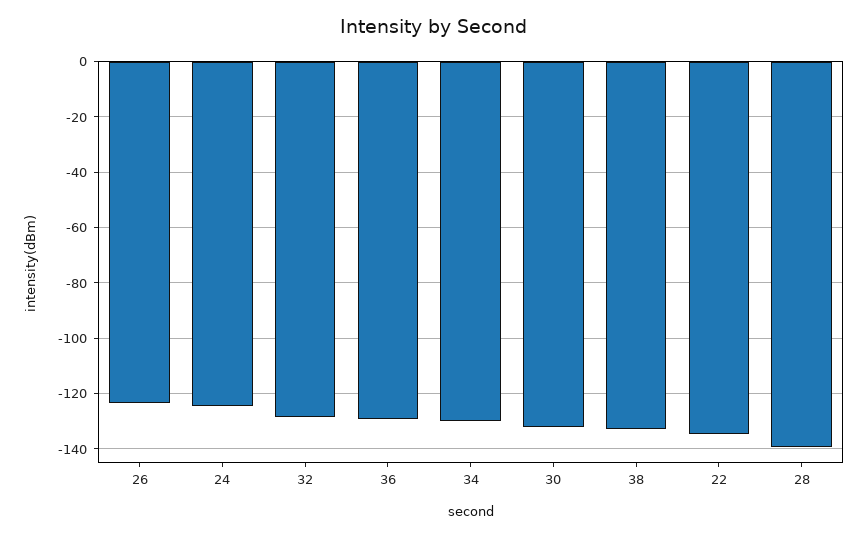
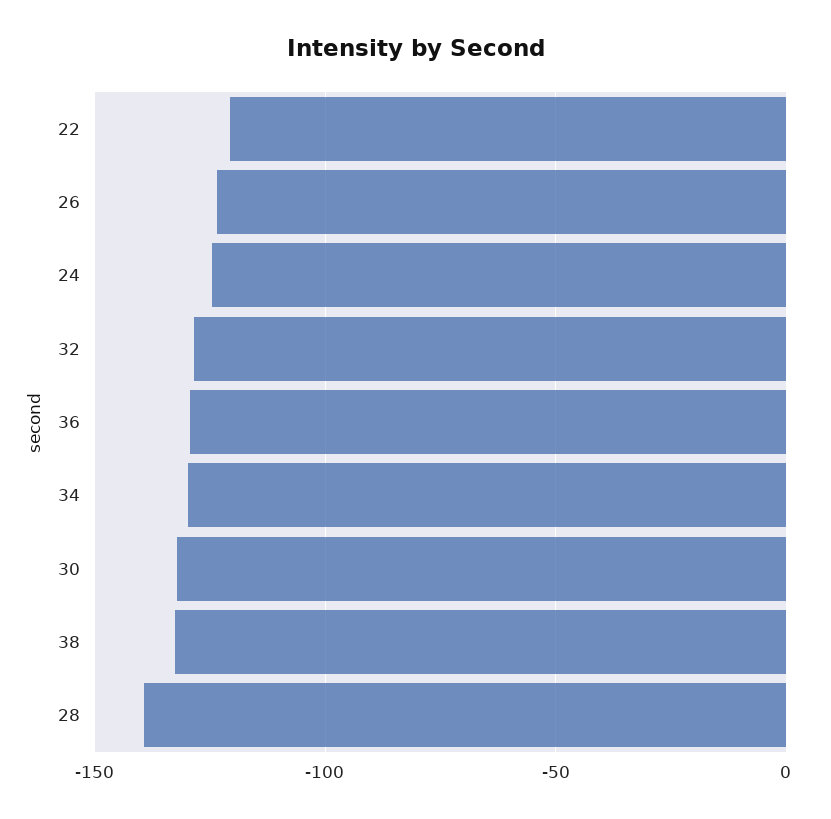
  {
    "26": -122.5,
    "24": -125,
    "32": -127.5,
    "36": -130,
    "34": -130,
    "30": -132.5,
    "38": -132.5,
-   "22": -135,
+   "22": -120,
    "28": -140
  }

